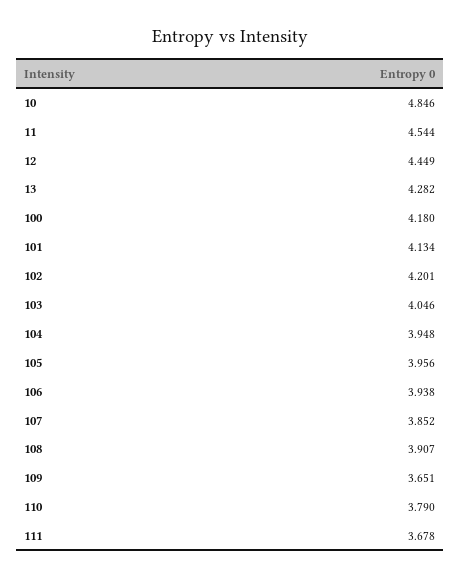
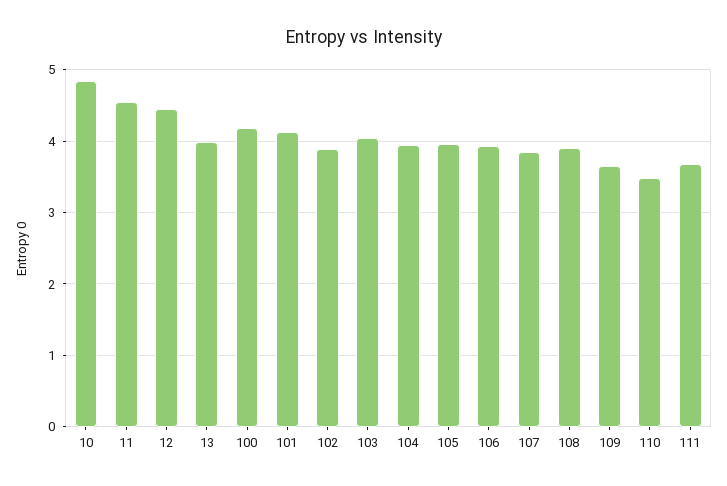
  {
    "10": 4.846,
    "11": 4.544,
    "12": 4.449,
-   "13": 4.282,
+   "13": 4,
    "100": 4.18,
    "101": 4.134,
-   "102": 4.201,
+   "102": 3.9,
    "103": 4.046,
    "104": 3.948,
    "105": 3.956,
    "106": 3.938,
    "107": 3.852,
    "108": 3.907,
    "109": 3.651,
-   "110": 3.79,
+   "110": 3.5,
    "111": 3.678
  }

